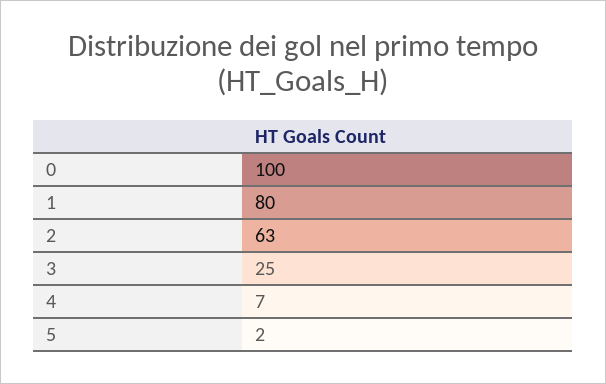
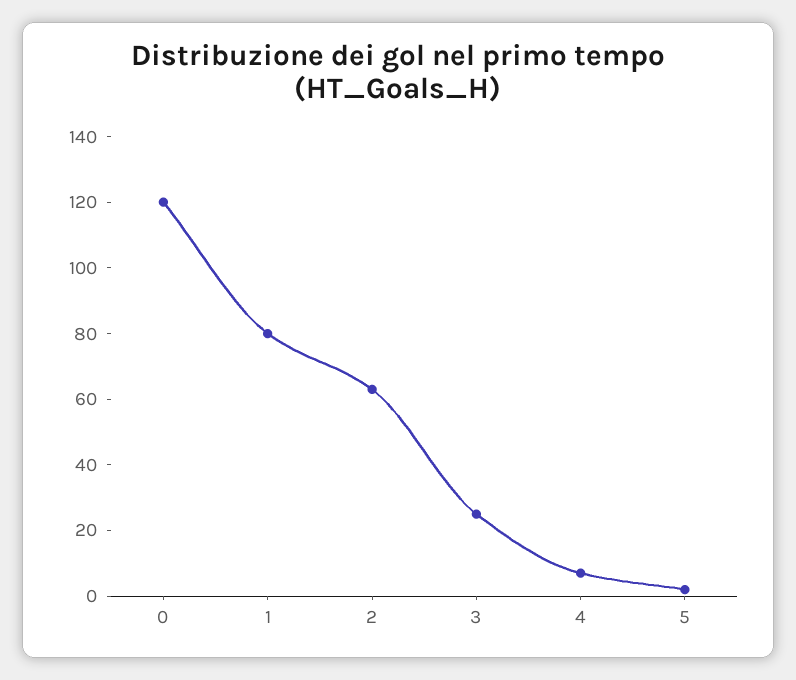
  {
-   "0": 100,
+   "0": 120,
    "1": 80,
    "2": 63,
    "3": 25,
    "4": 7,
    "5": 2
  }

